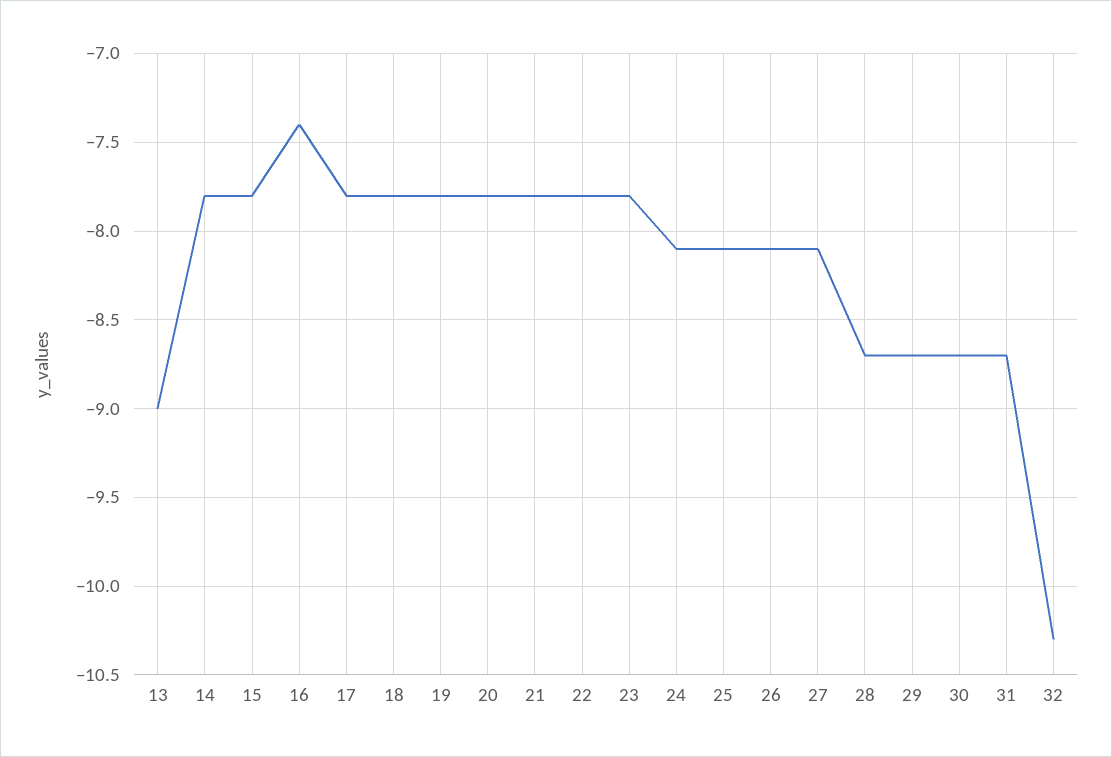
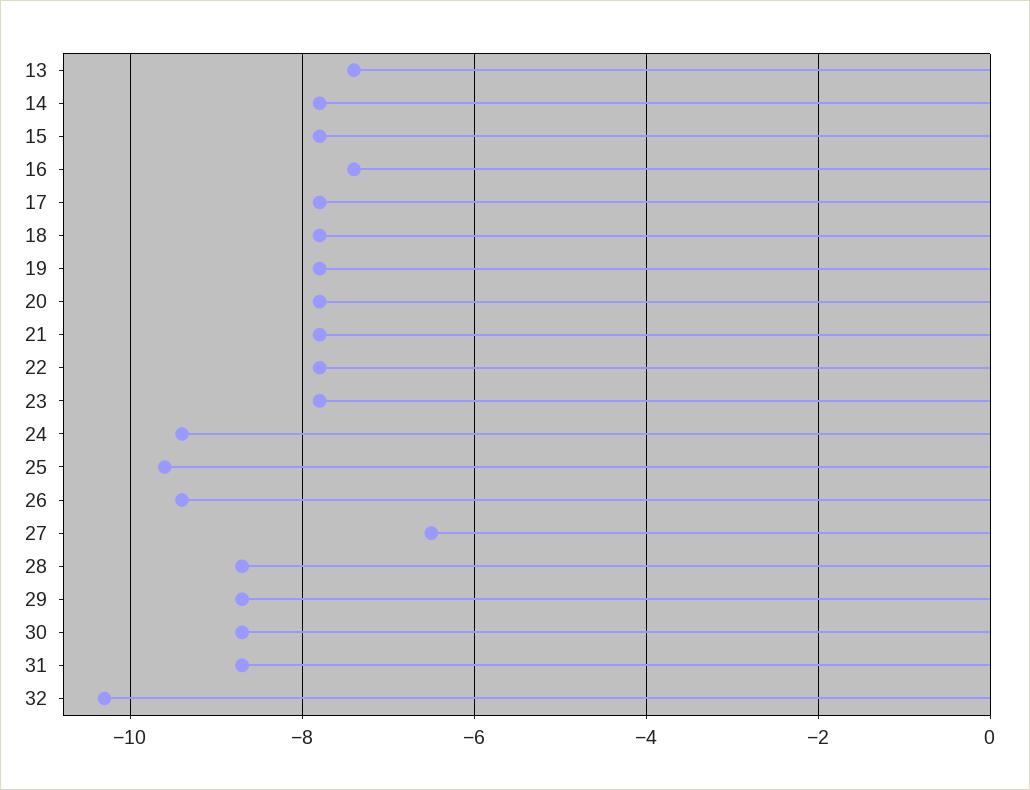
  {
-   "13": -9,
+   "13": -7.5,
    "14": -7.8,
    "15": -7.8,
    "16": -7.4,
    "17": -7.8,
    "18": -7.8,
    "19": -7.8,
    "20": -7.8,
    "21": -7.8,
    "22": -7.8,
    "23": -7.8,
-   "24": -8.1,
+   "24": -9.5,
-   "25": -8.1,
+   "25": -9.5,
-   "26": -8.1,
+   "26": -9.5,
-   "27": -8.1,
+   "27": -6.5,
    "28": -8.7,
    "29": -8.7,
    "30": -8.7,
    "31": -8.7,
    "32": -10.3
  }

